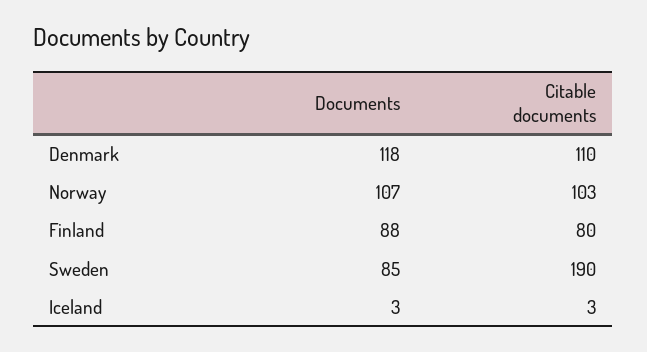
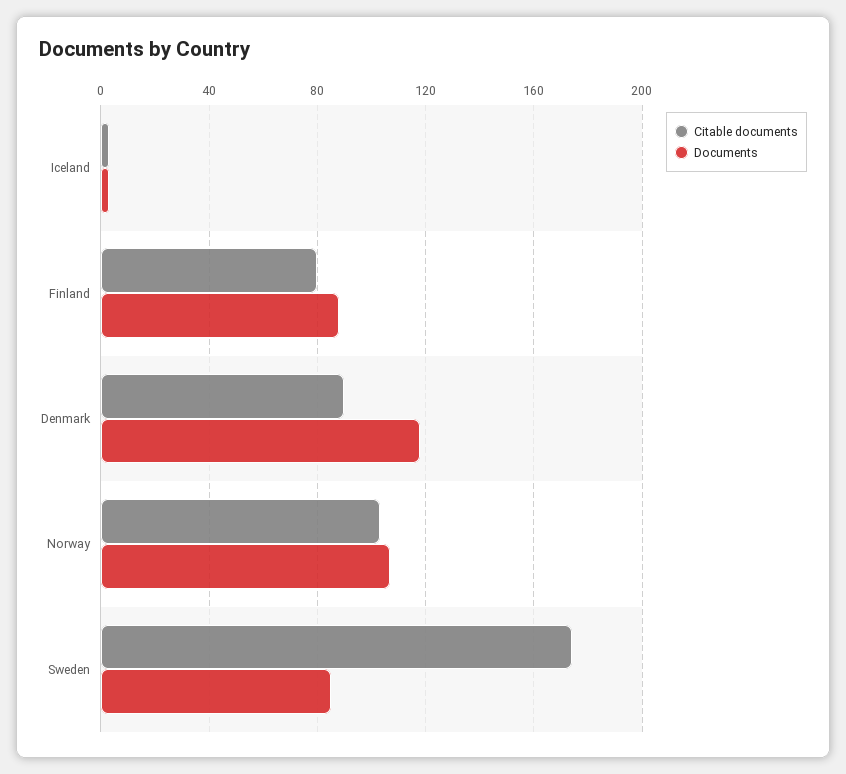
  {
    "Documents": {
      "Denmark": 118,
      "Norway": 107,
      "Finland": 88,
      "Sweden": 85,
      "Iceland": 3
    },
    "Citable documents": {
-     "Denmark": 110,
+     "Denmark": 90,
      "Norway": 103,
      "Finland": 80,
-     "Sweden": 190,
+     "Sweden": 175,
      "Iceland": 3
    }
  }

